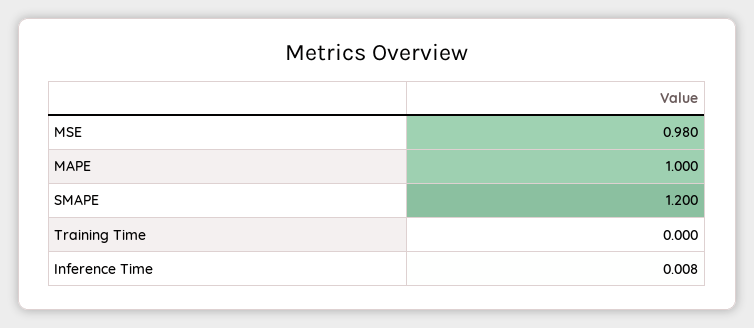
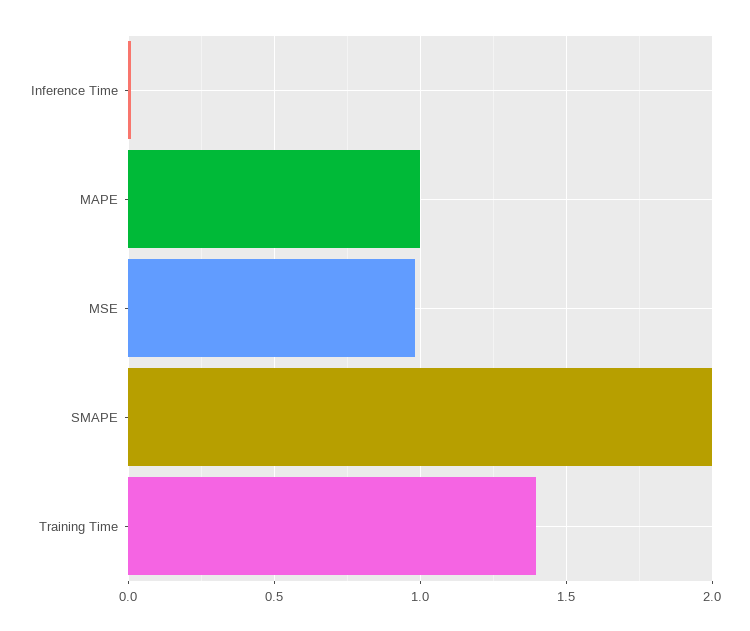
  {
    "MSE": 0.98,
    "MAPE": 1,
-   "SMAPE": 1.2,
+   "SMAPE": 2,
-   "Training Time": 0,
+   "Training Time": 1.4,
    "Inference Time": 0.008
  }

